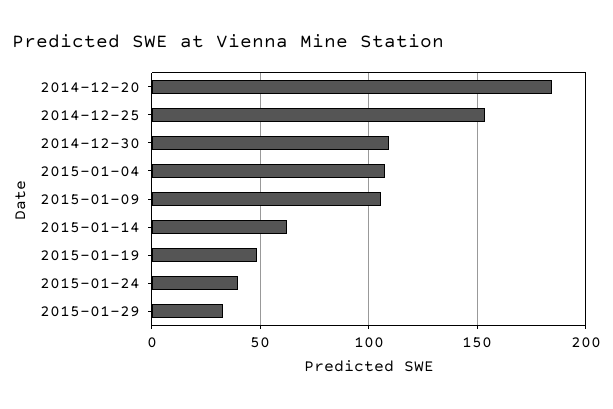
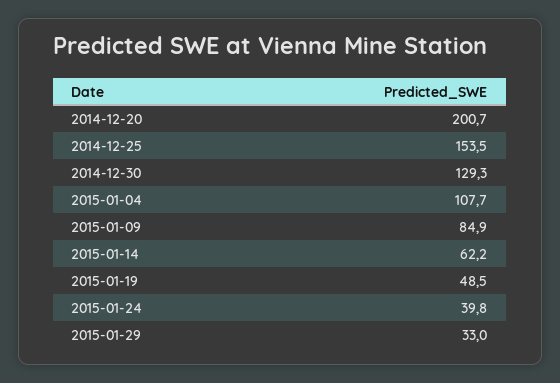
  {
-   "2014-12-20": 185,
+   "2014-12-20": 200.7,
    "2014-12-25": 153.5,
-   "2014-12-30": 110,
+   "2014-12-30": 129.3,
    "2015-01-04": 107.7,
-   "2015-01-09": 105,
+   "2015-01-09": 84.9,
    "2015-01-14": 62.2,
    "2015-01-19": 48.5,
    "2015-01-24": 39.8,
    "2015-01-29": 33
  }

